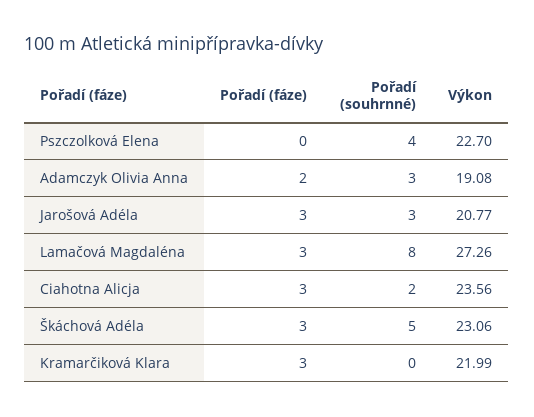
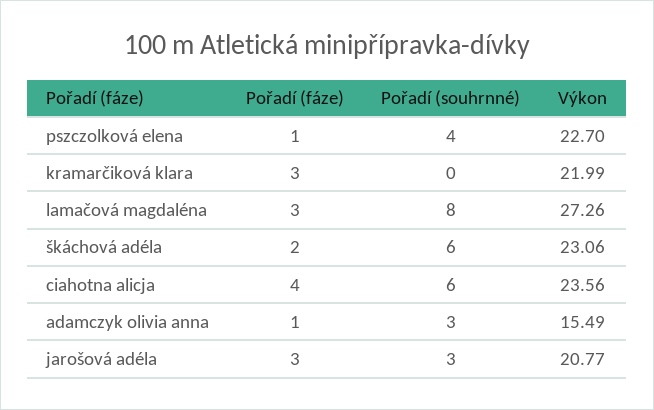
  {
    "Pořadí (fáze)": {
-     "Pszczolková Elena": 0,
+     "Pszczolková Elena": 1,
-     "Adamczyk Olivia Anna": 2,
+     "Adamczyk Olivia Anna": 1,
      "Jarošová Adéla": 3,
      "Lamačová Magdaléna": 3,
-     "Ciahotna Alicja": 3,
+     "Ciahotna Alicja": 4,
-     "Škáchová Adéla": 3,
+     "Škáchová Adéla": 2,
      "Kramarčiková Klara": 3
    },
    "Pořadí (souhrnné)": {
      "Pszczolková Elena": 4,
      "Adamczyk Olivia Anna": 3,
      "Jarošová Adéla": 3,
      "Lamačová Magdaléna": 8,
-     "Ciahotna Alicja": 2,
+     "Ciahotna Alicja": 6,
-     "Škáchová Adéla": 5,
+     "Škáchová Adéla": 6,
      "Kramarčiková Klara": 0
    },
    "Výkon": {
      "Pszczolková Elena": 22.7,
-     "Adamczyk Olivia Anna": 19.08,
+     "Adamczyk Olivia Anna": 15.49,
      "Jarošová Adéla": 20.77,
      "Lamačová Magdaléna": 27.26,
      "Ciahotna Alicja": 23.56,
      "Škáchová Adéla": 23.06,
      "Kramarčiková Klara": 21.99
    }
  }

